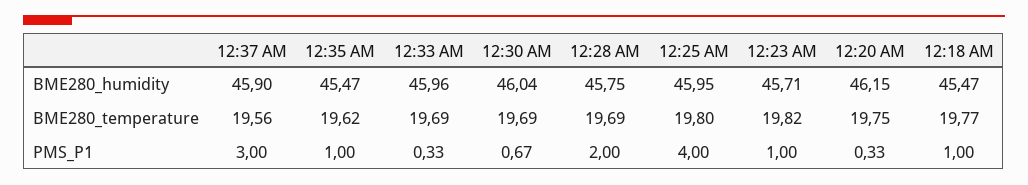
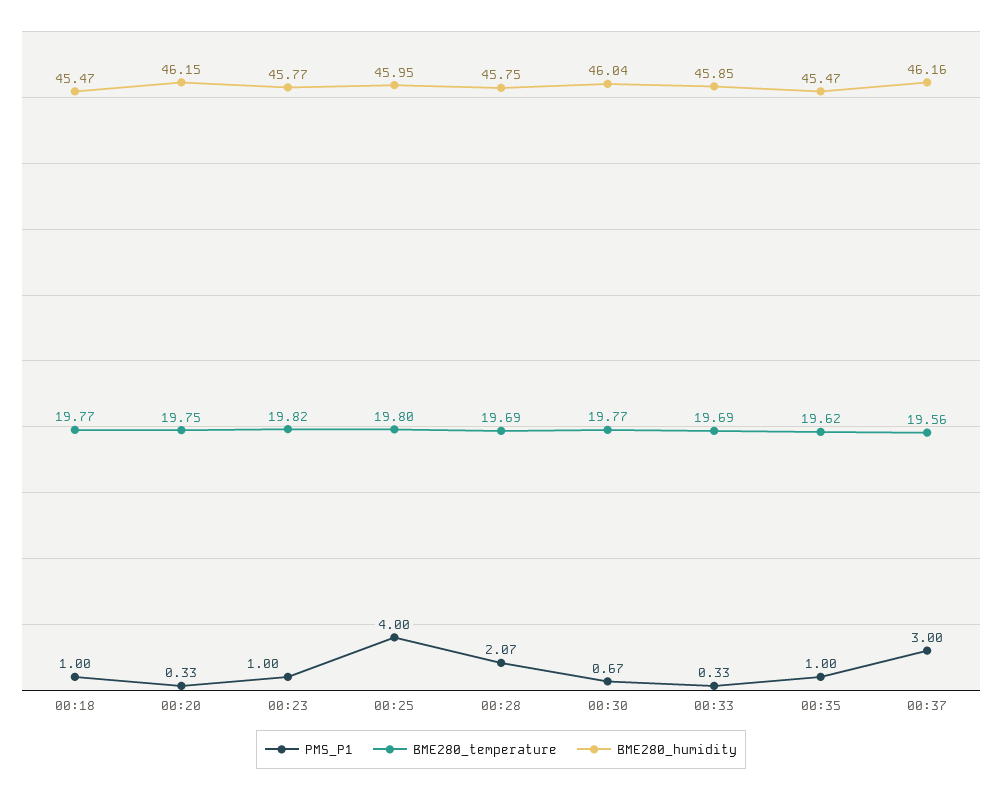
  {
    "BME280_humidity": {
-     "12:37 AM": 45.9,
+     "12:37 AM": 46.16,
      "12:35 AM": 45.47,
-     "12:33 AM": 45.96,
+     "12:33 AM": 45.85,
      "12:30 AM": 46.04,
      "12:28 AM": 45.75,
      "12:25 AM": 45.95,
-     "12:23 AM": 45.71,
+     "12:23 AM": 45.77,
      "12:20 AM": 46.15,
      "12:18 AM": 45.47
    },
    "BME280_temperature": {
      "12:37 AM": 19.56,
      "12:35 AM": 19.62,
      "12:33 AM": 19.69,
-     "12:30 AM": 19.69,
+     "12:30 AM": 19.77,
      "12:28 AM": 19.69,
      "12:25 AM": 19.8,
      "12:23 AM": 19.82,
      "12:20 AM": 19.75,
      "12:18 AM": 19.77
    },
    "PMS_P1": {
      "12:37 AM": 3,
      "12:35 AM": 1,
      "12:33 AM": 0.33,
      "12:30 AM": 0.67,
-     "12:28 AM": 2,
+     "12:28 AM": 2.07,
      "12:25 AM": 4,
      "12:23 AM": 1,
      "12:20 AM": 0.33,
      "12:18 AM": 1
    }
  }

